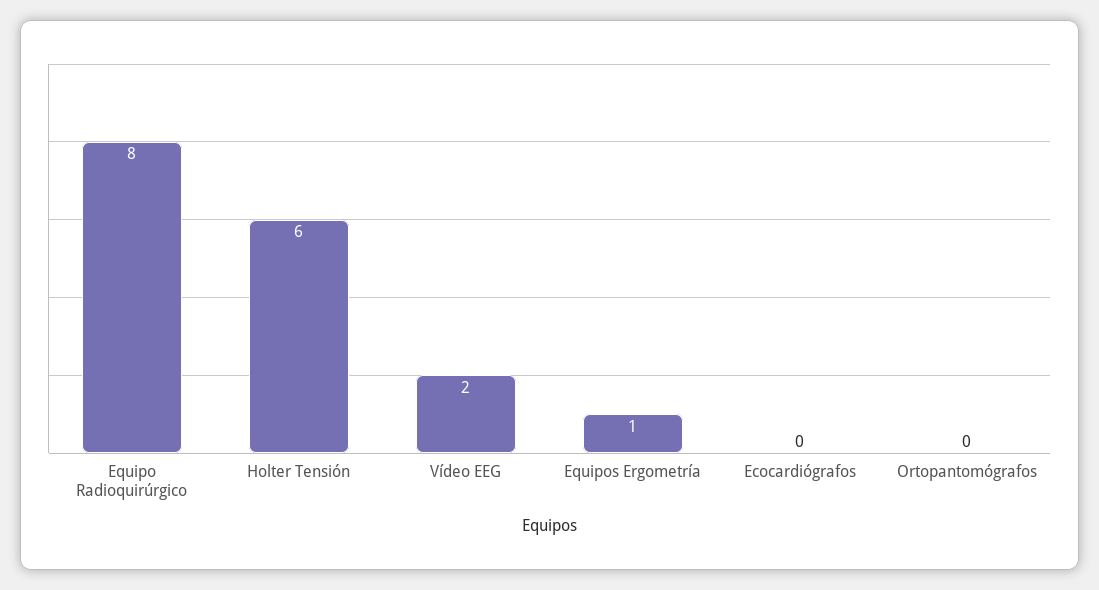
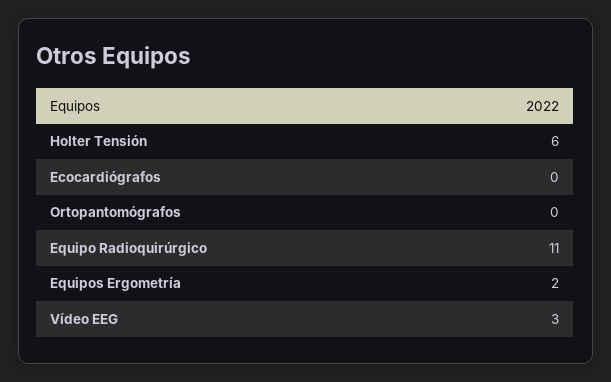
  {
-   "Equipo Radioquirúrgico": 8,
+   "Equipo Radioquirúrgico": 11,
    "Holter Tensión": 6,
-   "Vídeo EEG": 2,
+   "Vídeo EEG": 3,
-   "Equipos Ergometría": 1,
+   "Equipos Ergometría": 2,
    "Ecocardiógrafos": 0,
    "Ortopantomógrafos": 0
  }

